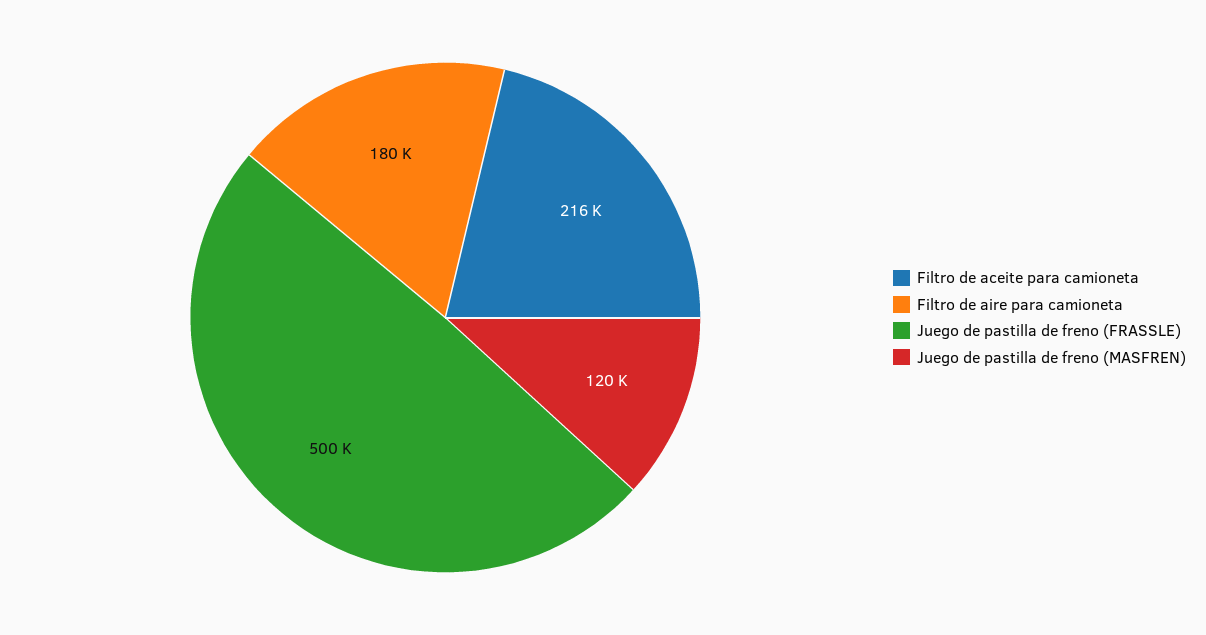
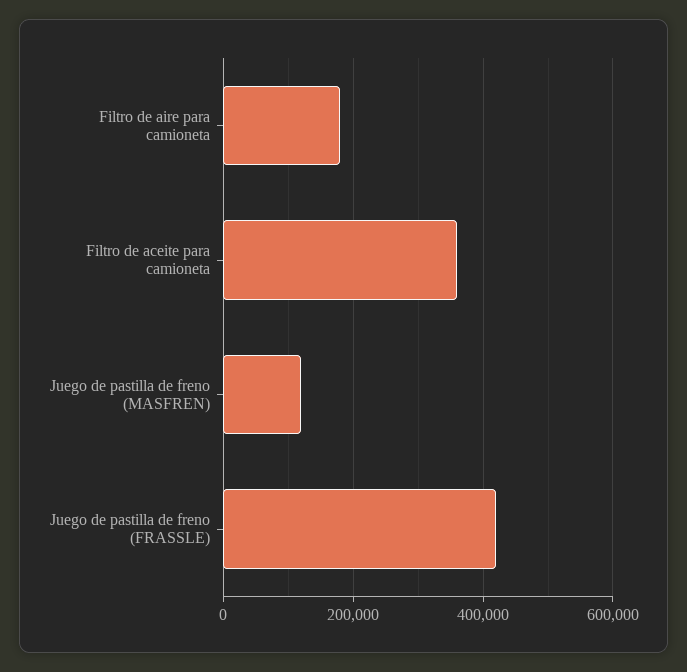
  {
-   "Filtro de aceite para camioneta": 216000,
+   "Filtro de aceite para camioneta": 360000,
    "Filtro de aire para camioneta": 180000,
-   "Juego de pastilla de freno (FRASSLE)": 500000,
+   "Juego de pastilla de freno (FRASSLE)": 420000,
    "Juego de pastilla de freno (MASFREN)": 120000
  }

